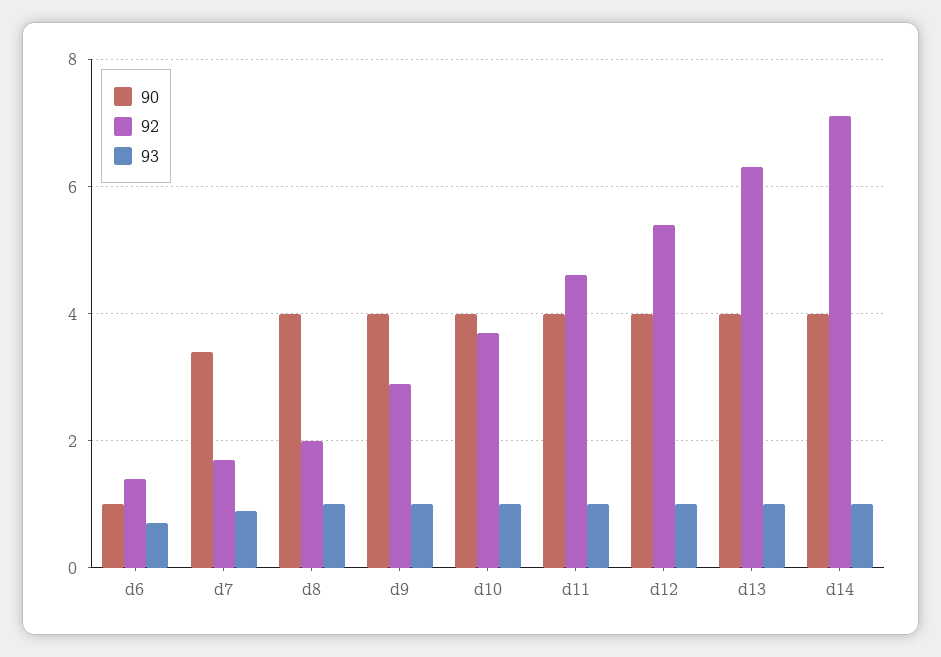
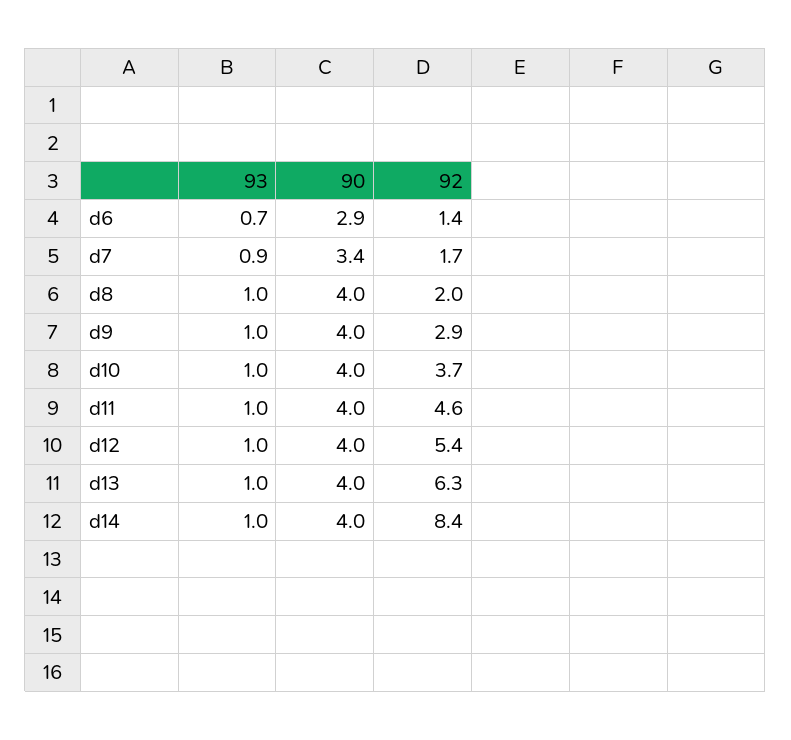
  {
    "90": {
-     "d6": 1,
+     "d6": 2.9,
      "d7": 3.4,
      "d8": 4,
      "d9": 4,
      "d10": 4,
      "d11": 4,
      "d12": 4,
      "d13": 4,
      "d14": 4
    },
    "92": {
      "d6": 1.4,
      "d7": 1.7,
      "d8": 2,
      "d9": 2.9,
      "d10": 3.7,
      "d11": 4.6,
      "d12": 5.4,
      "d13": 6.3,
-     "d14": 7
+     "d14": 8.4
    },
    "93": {
      "d6": 0.7,
      "d7": 0.9,
      "d8": 1,
      "d9": 1,
      "d10": 1,
      "d11": 1,
      "d12": 1,
      "d13": 1,
      "d14": 1
    }
  }

